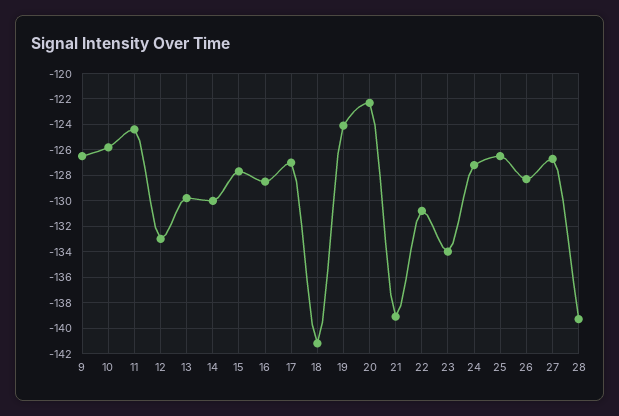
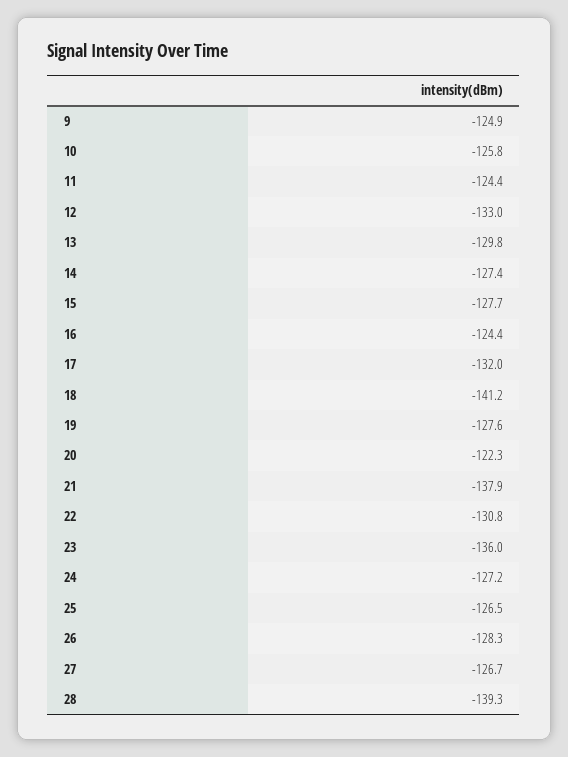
  {
-   "9": -126.5,
+   "9": -124.9,
    "10": -125.8,
    "11": -124.4,
    "12": -133,
    "13": -129.8,
-   "14": -130,
+   "14": -127.4,
    "15": -127.7,
-   "16": -128.5,
+   "16": -124.4,
-   "17": -127,
+   "17": -132,
    "18": -141.2,
-   "19": -124,
+   "19": -127.6,
    "20": -122.3,
-   "21": -139,
+   "21": -137.9,
    "22": -130.8,
-   "23": -134,
+   "23": -136,
    "24": -127.2,
    "25": -126.5,
    "26": -128.3,
    "27": -126.7,
    "28": -139.3
  }

